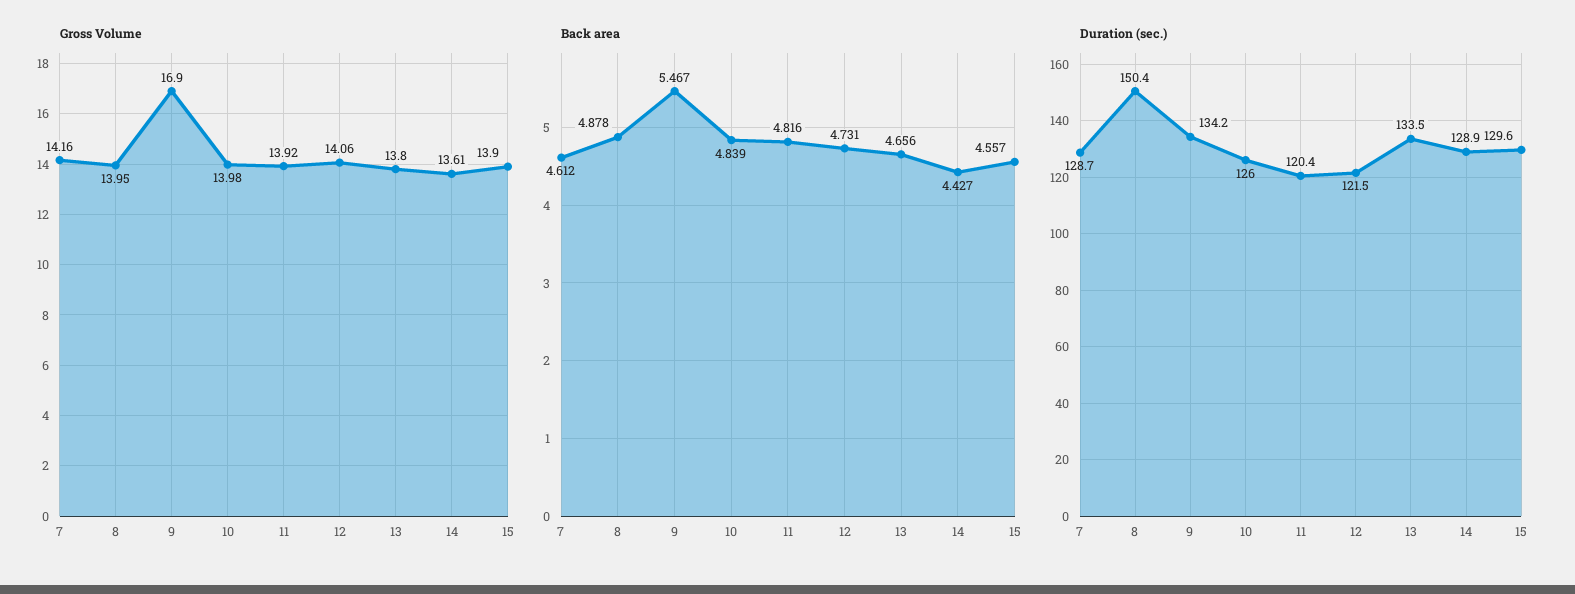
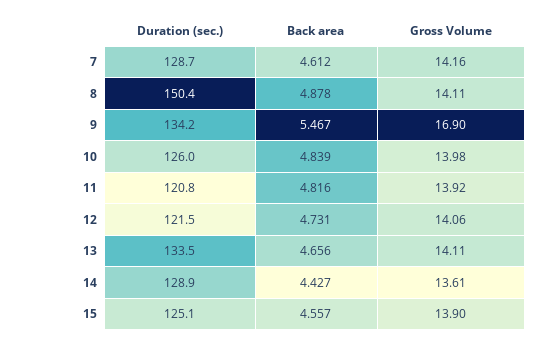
  {
    "Gross Volume": {
      "7": 14.16,
-     "8": 13.95,
+     "8": 14.11,
      "9": 16.9,
      "10": 13.98,
      "11": 13.92,
      "12": 14.06,
-     "13": 13.8,
+     "13": 14.11,
      "14": 13.61,
      "15": 13.9
    },
    "Back area": {
      "7": 4.612,
      "8": 4.878,
      "9": 5.467,
      "10": 4.839,
      "11": 4.816,
      "12": 4.731,
      "13": 4.656,
      "14": 4.427,
      "15": 4.557
    },
    "Duration (sec.)": {
      "7": 128.7,
      "8": 150.4,
      "9": 134.2,
      "10": 126,
-     "11": 120.4,
+     "11": 120.8,
      "12": 121.5,
      "13": 133.5,
      "14": 128.9,
-     "15": 129.6
+     "15": 125.1
    }
  }

